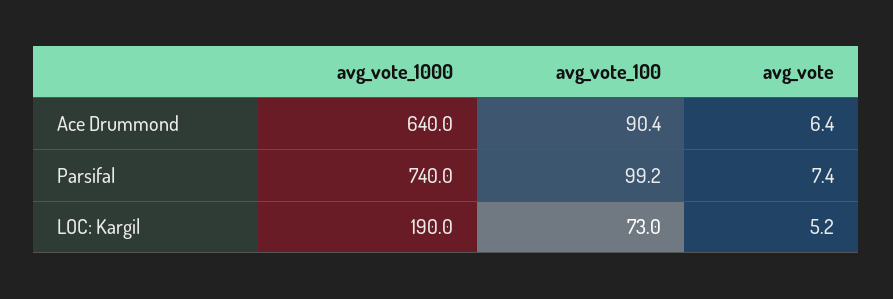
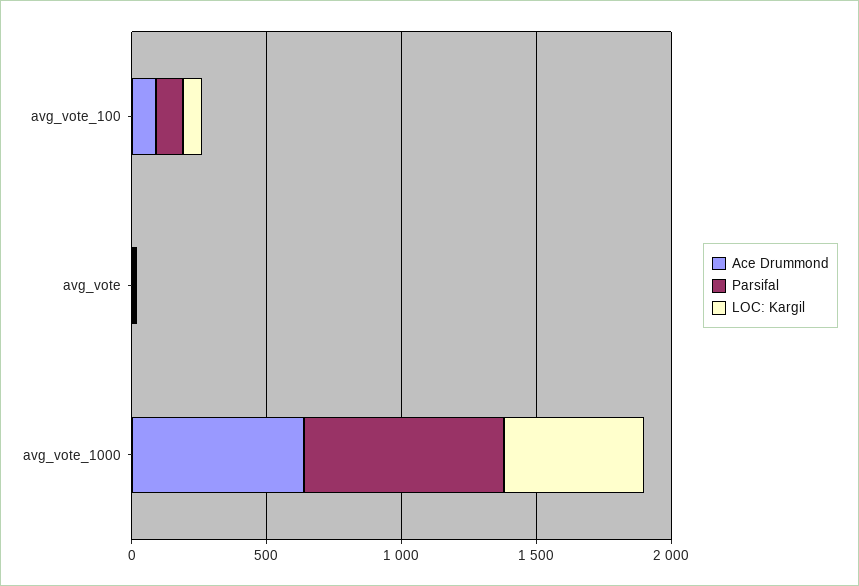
  {
    "Ace Drummond": {
      "avg_vote_1000": 640,
      "avg_vote_100": 90.4,
      "avg_vote": 6.4
    },
    "Parsifal": {
      "avg_vote_1000": 740,
      "avg_vote_100": 99.2,
      "avg_vote": 7.4
    },
    "LOC: Kargil": {
-     "avg_vote_1000": 190,
+     "avg_vote_1000": 500,
      "avg_vote_100": 73,
      "avg_vote": 5.2
    }
  }

